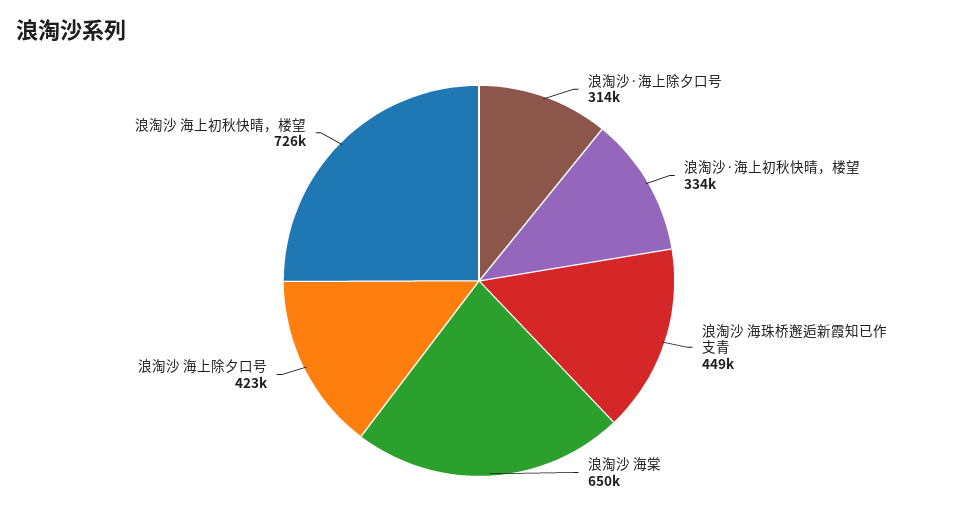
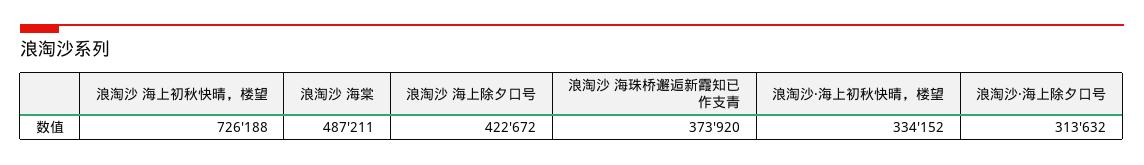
  {
    "浪淘沙·海上除夕口号": 313632,
    "浪淘沙·海上初秋快晴，楼望": 334152,
-   "浪淘沙 海珠桥邂逅新霞知已作支青": 449000,
+   "浪淘沙 海珠桥邂逅新霞知已作支青": 373920,
-   "浪淘沙 海棠": 650000,
+   "浪淘沙 海棠": 487211,
    "浪淘沙 海上除夕口号": 422672,
    "浪淘沙 海上初秋快晴，楼望": 726188
  }

